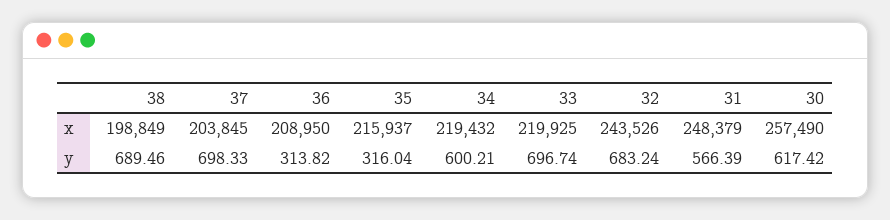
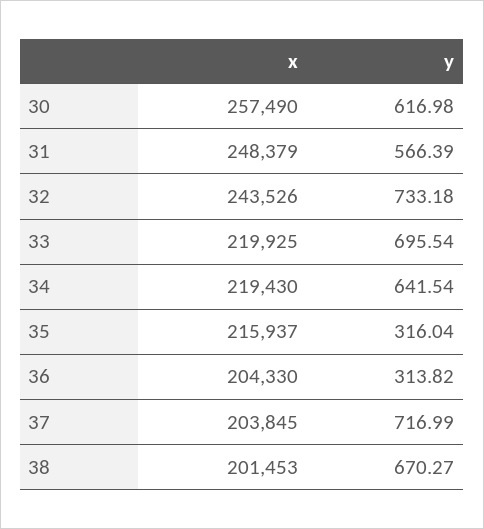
  {
    "38": {
-     "x": 198849,
+     "x": 201453,
-     "y": 689.46
+     "y": 670.27
    },
    "37": {
      "x": 203845,
-     "y": 698.33
+     "y": 716.99
    },
    "36": {
-     "x": 208950,
+     "x": 204330,
      "y": 313.82
    },
    "35": {
      "x": 215937,
      "y": 316.04
    },
    "34": {
-     "x": 219432,
+     "x": 219430,
-     "y": 600.21
+     "y": 641.54
    },
    "33": {
      "x": 219925,
-     "y": 696.74
+     "y": 695.54
    },
    "32": {
      "x": 243526,
-     "y": 683.24
+     "y": 733.18
    },
    "31": {
      "x": 248379,
      "y": 566.39
    },
    "30": {
      "x": 257490,
-     "y": 617.42
+     "y": 616.98
    }
  }

